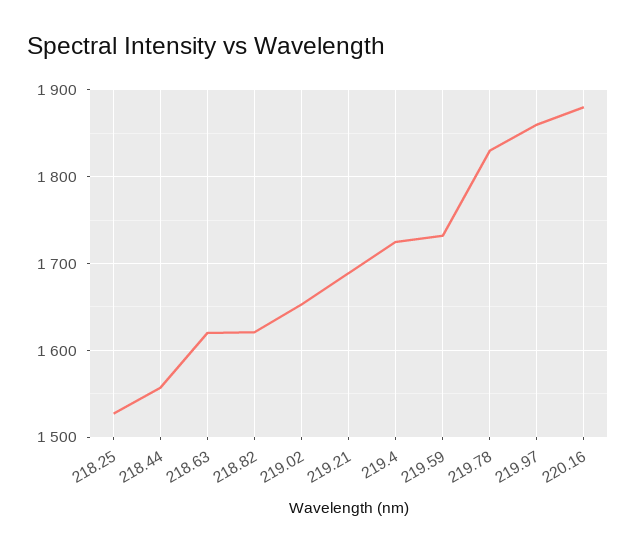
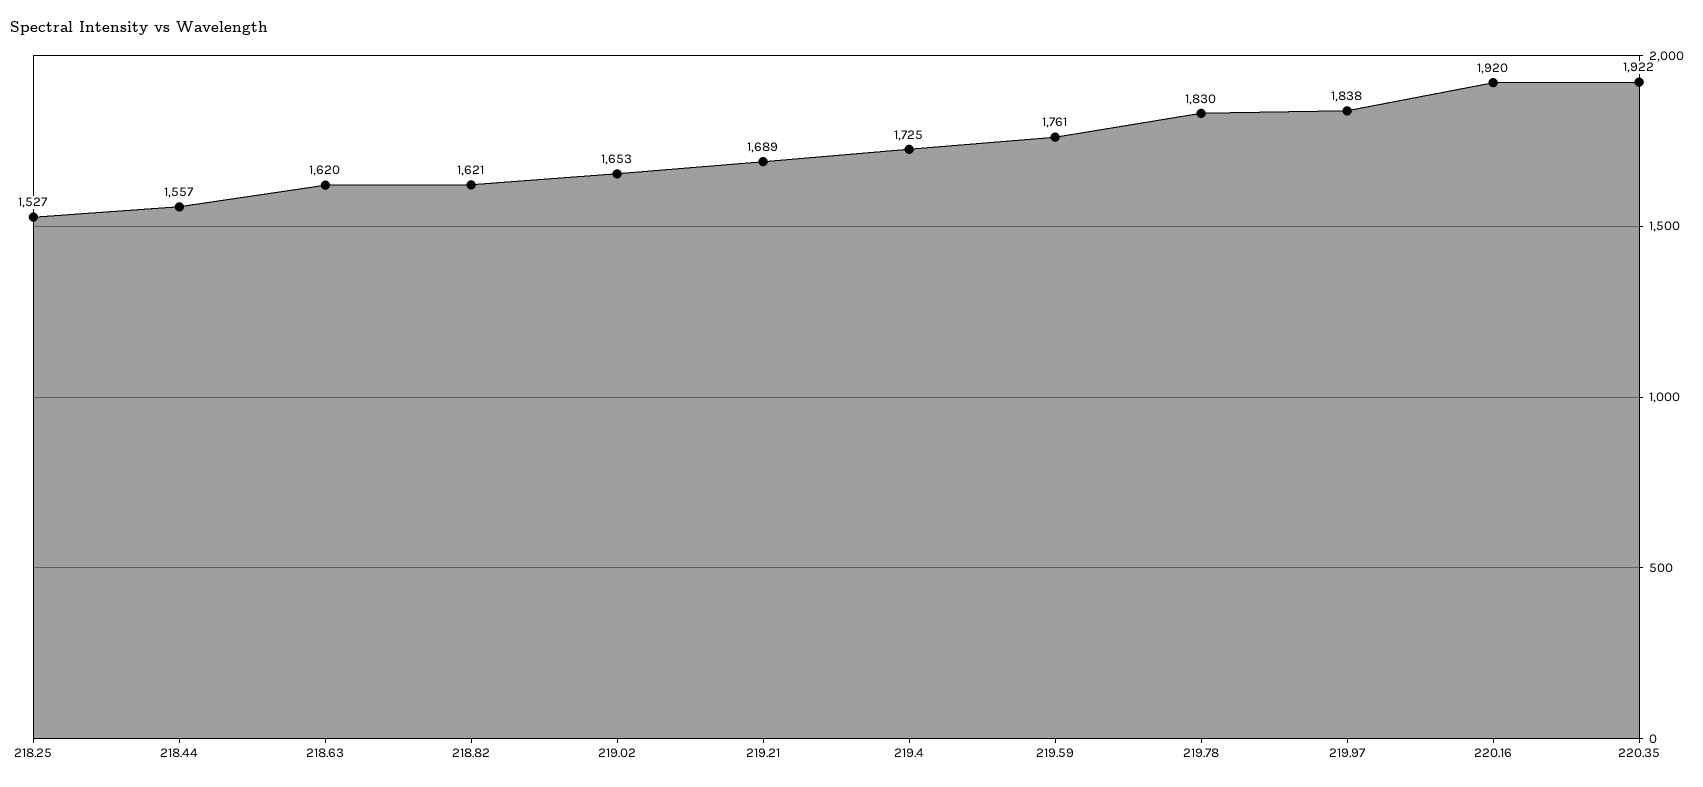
  {
    "218.25": 1527,
    "218.44": 1557,
    "218.63": 1620,
    "218.82": 1621,
    "219.02": 1653,
    "219.21": 1689,
    "219.4": 1725,
-   "219.59": 1730,
+   "219.59": 1761,
    "219.78": 1830,
-   "219.97": 1860,
+   "219.97": 1838,
-   "220.16": 1880
+   "220.16": 1920,
+   "220.35": 1922
  }

